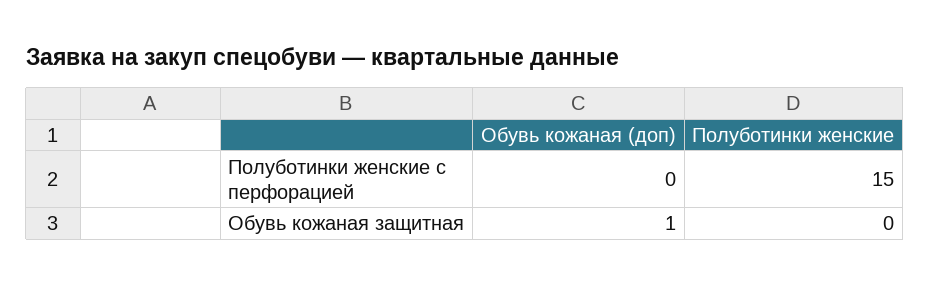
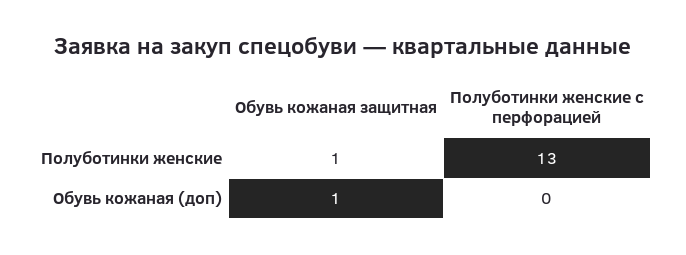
  {
    "Обувь кожаная (доп)": {
      "Полуботинки женские с перфорацией": 0,
      "Обувь кожаная защитная": 1
    },
    "Полуботинки женские": {
-     "Полуботинки женские с перфорацией": 15,
+     "Полуботинки женские с перфорацией": 13,
-     "Обувь кожаная защитная": 0
+     "Обувь кожаная защитная": 1
    }
  }

